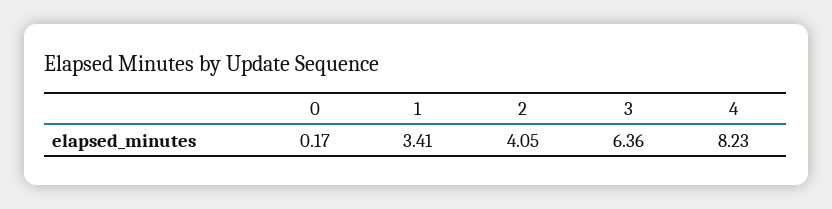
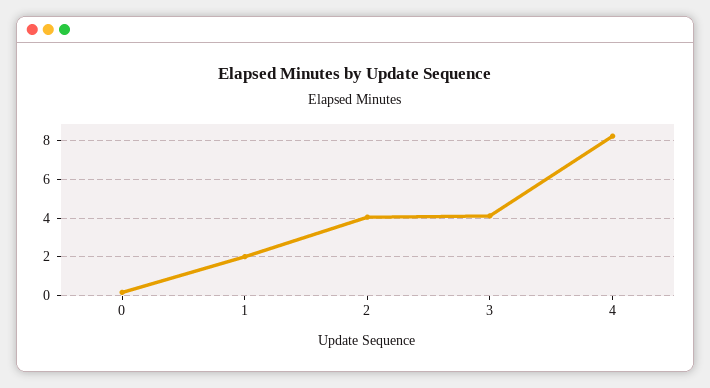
  {
    "0": 0.17,
-   "1": 3.41,
+   "1": 2,
    "2": 4.05,
-   "3": 6.36,
+   "3": 4,
    "4": 8.23
  }

